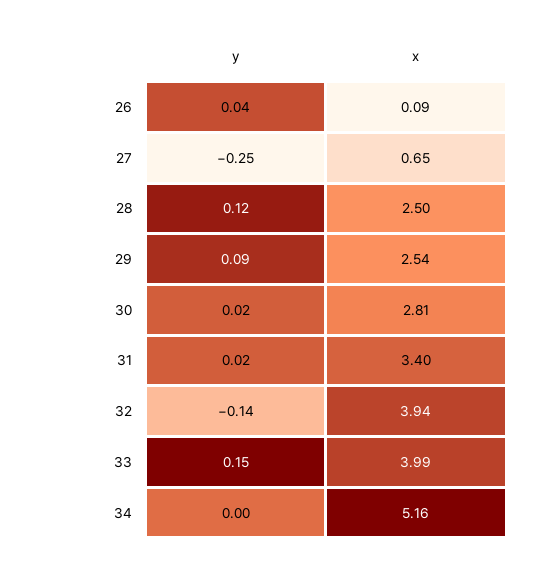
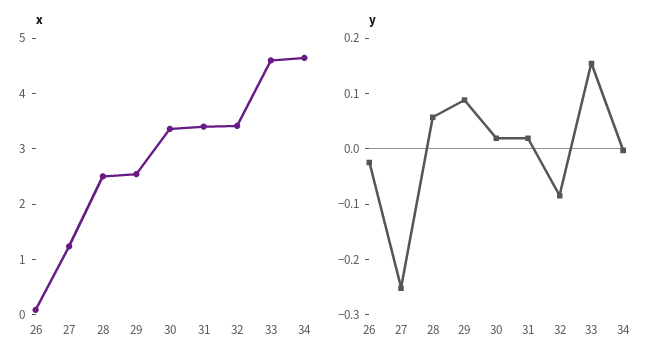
  {
    "y": {
-     "26": 0.04,
+     "26": -0.02,
      "27": -0.25,
-     "28": 0.12,
+     "28": 0.06,
      "29": 0.09,
      "30": 0.02,
      "31": 0.02,
-     "32": -0.14,
+     "32": -0.08,
      "33": 0.15,
      "34": 0
    },
    "x": {
      "26": 0.09,
-     "27": 0.65,
+     "27": 1.2,
      "28": 2.5,
      "29": 2.54,
-     "30": 2.81,
+     "30": 3.4,
      "31": 3.4,
-     "32": 3.94,
+     "32": 3.4,
-     "33": 3.99,
+     "33": 4.6,
-     "34": 5.16
+     "34": 4.6
    }
  }

